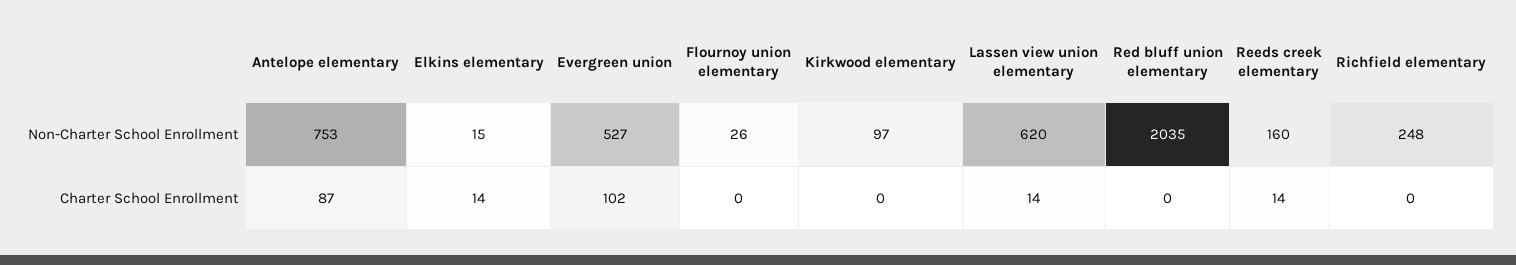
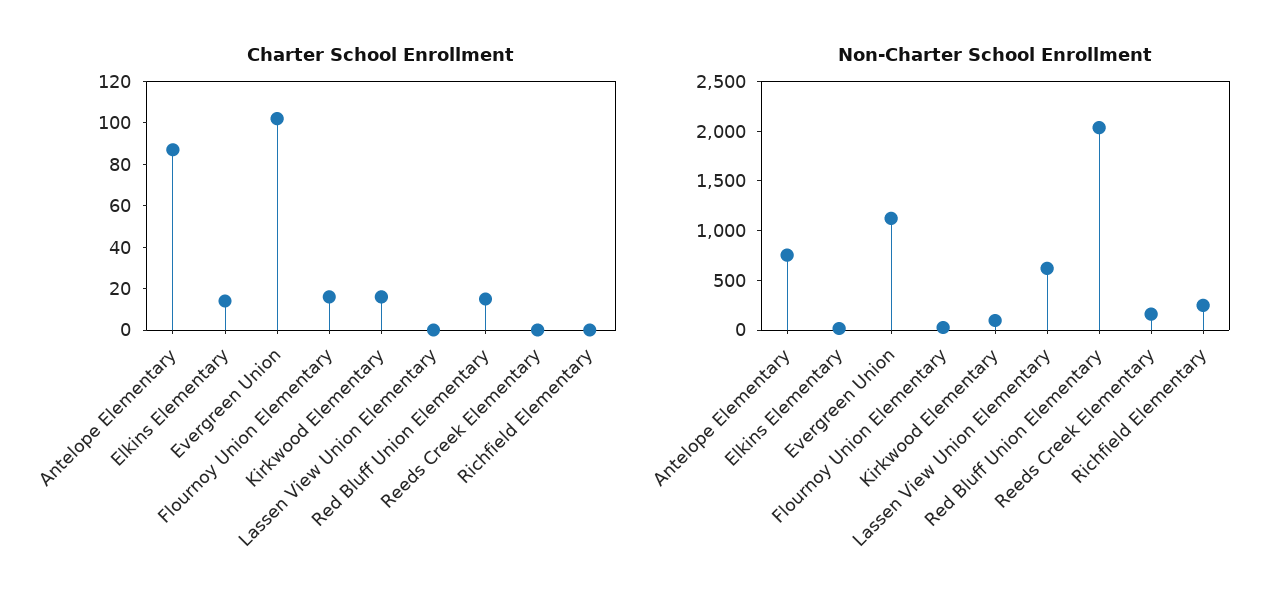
  {
    "Non-Charter School Enrollment": {
      "Antelope elementary": 753,
      "Elkins elementary": 15,
-     "Evergreen union": 527,
+     "Evergreen union": 1100,
      "Flournoy union elementary": 26,
      "Kirkwood elementary": 97,
      "Lassen view union elementary": 620,
      "Red bluff union elementary": 2035,
      "Reeds creek elementary": 160,
      "Richfield elementary": 248
    },
    "Charter School Enrollment": {
      "Antelope elementary": 87,
      "Elkins elementary": 14,
      "Evergreen union": 102,
-     "Flournoy union elementary": 0,
+     "Flournoy union elementary": 15,
-     "Kirkwood elementary": 0,
+     "Kirkwood elementary": 15,
-     "Lassen view union elementary": 14,
+     "Lassen view union elementary": 0,
-     "Red bluff union elementary": 0,
+     "Red bluff union elementary": 15,
-     "Reeds creek elementary": 14,
+     "Reeds creek elementary": 0,
      "Richfield elementary": 0
    }
  }

